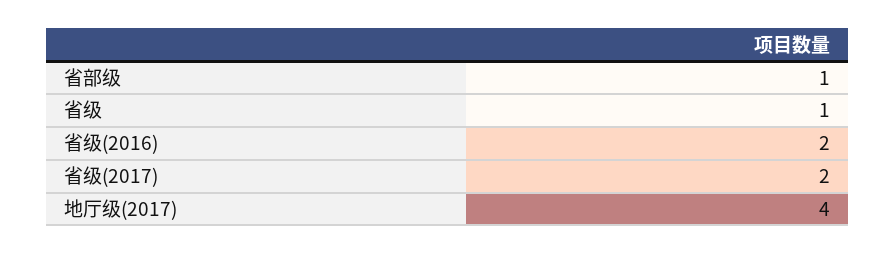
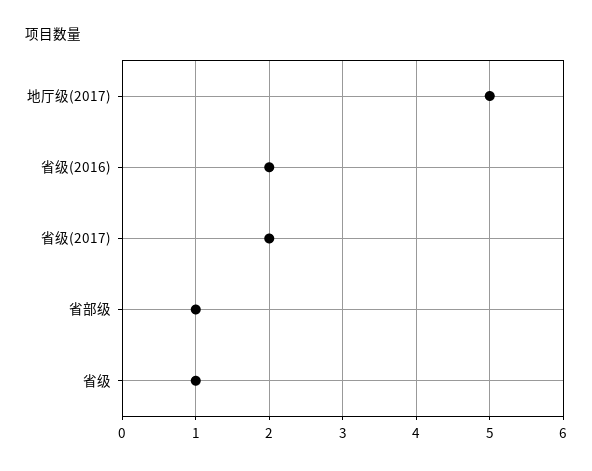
  {
    "省部级": 1,
    "省级": 1,
    "省级(2016)": 2,
    "省级(2017)": 2,
-   "地厅级(2017)": 4
+   "地厅级(2017)": 5
  }

